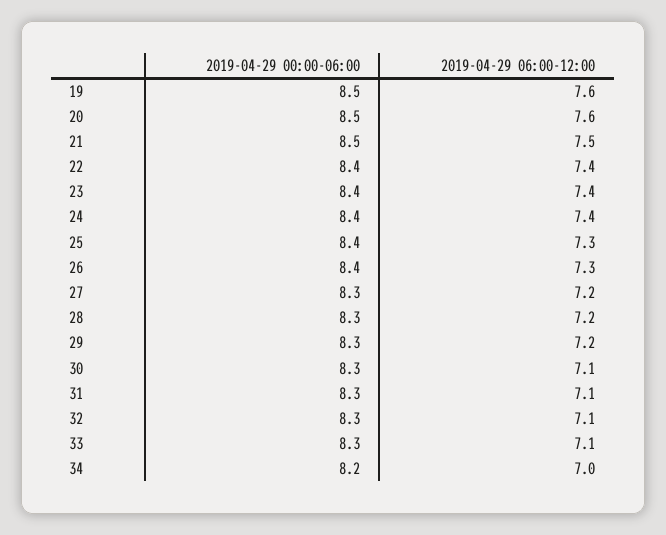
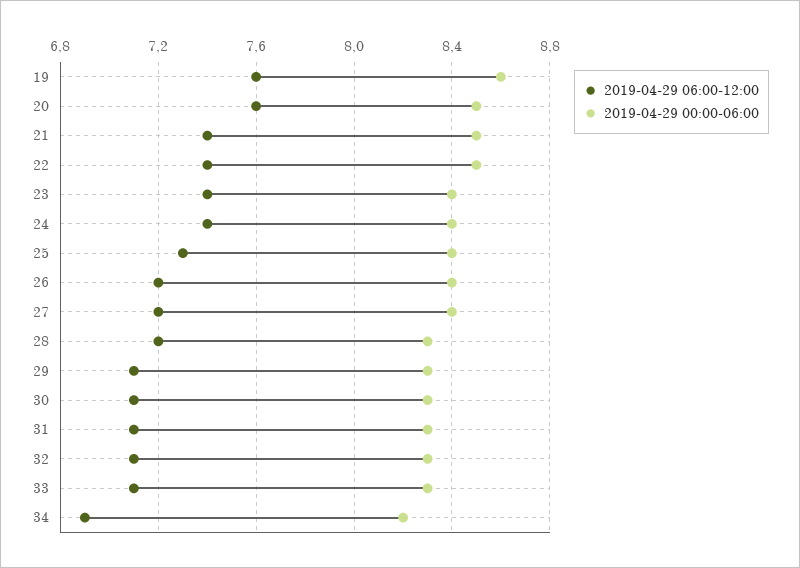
  {
    "2019-04-29 00:00-06:00": {
-     "19": 8.5,
+     "19": 8.6,
      "20": 8.5,
      "21": 8.5,
-     "22": 8.4,
+     "22": 8.5,
      "23": 8.4,
      "24": 8.4,
      "25": 8.4,
      "26": 8.4,
-     "27": 8.3,
+     "27": 8.4,
      "28": 8.3,
      "29": 8.3,
      "30": 8.3,
      "31": 8.3,
      "32": 8.3,
      "33": 8.3,
      "34": 8.2
    },
    "2019-04-29 06:00-12:00": {
      "19": 7.6,
      "20": 7.6,
-     "21": 7.5,
+     "21": 7.4,
      "22": 7.4,
      "23": 7.4,
      "24": 7.4,
      "25": 7.3,
-     "26": 7.3,
+     "26": 7.2,
      "27": 7.2,
      "28": 7.2,
-     "29": 7.2,
+     "29": 7.1,
      "30": 7.1,
      "31": 7.1,
      "32": 7.1,
      "33": 7.1,
-     "34": 7
+     "34": 6.9
    }
  }

